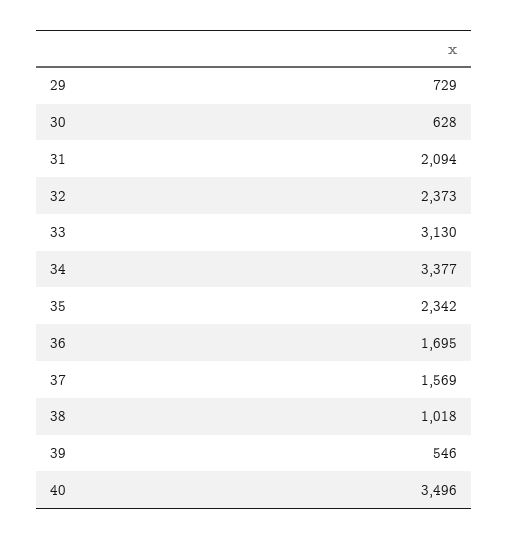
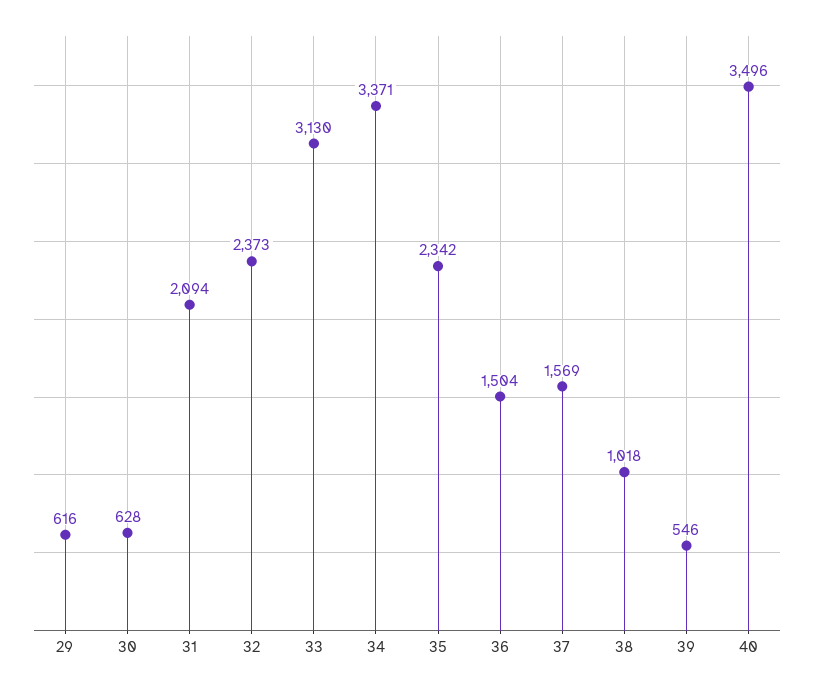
  {
-   "29": 729,
+   "29": 616,
    "30": 628,
    "31": 2094,
    "32": 2373,
    "33": 3130,
-   "34": 3377,
+   "34": 3371,
    "35": 2342,
-   "36": 1695,
+   "36": 1504,
    "37": 1569,
    "38": 1018,
    "39": 546,
    "40": 3496
  }

